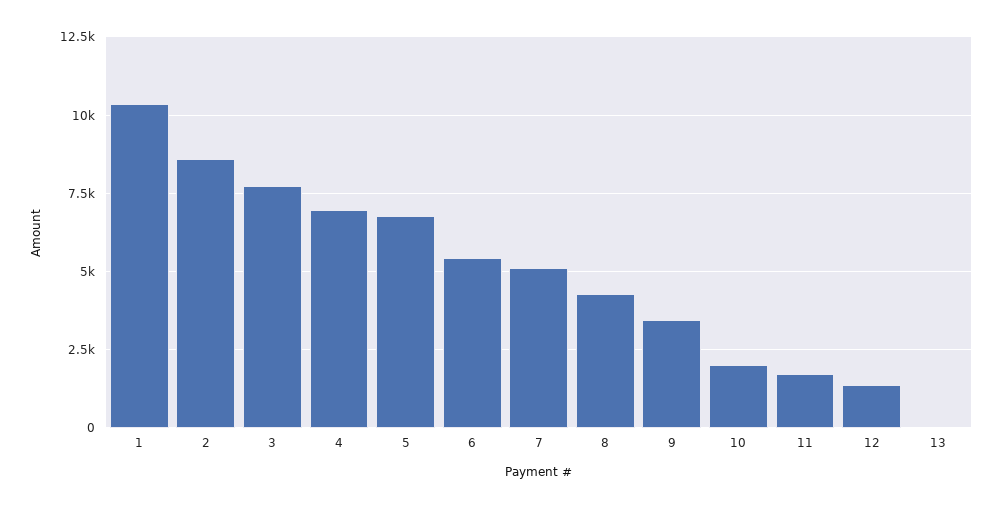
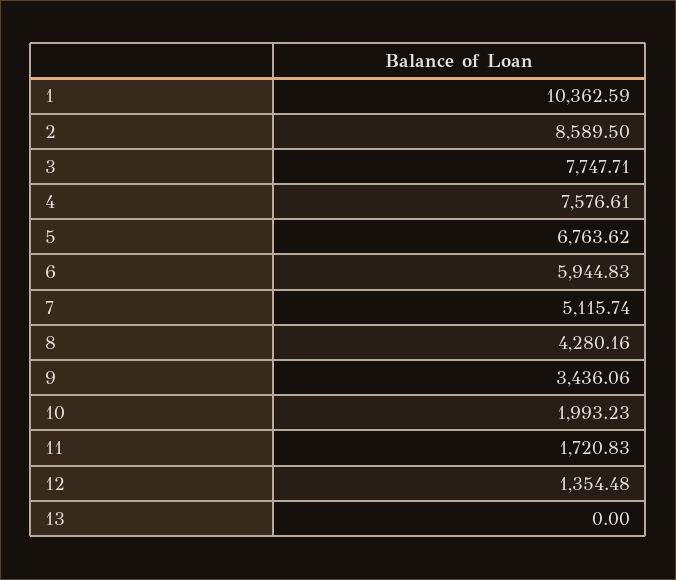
  {
    "1": 10362.59,
    "2": 8589.5,
    "3": 7747.71,
-   "4": 7000,
+   "4": 7576.61,
    "5": 6763.62,
-   "6": 5500,
+   "6": 5944.83,
    "7": 5115.74,
    "8": 4280.16,
    "9": 3436.06,
    "10": 1993.23,
    "11": 1720.83,
    "12": 1354.48,
    "13": 0
  }

